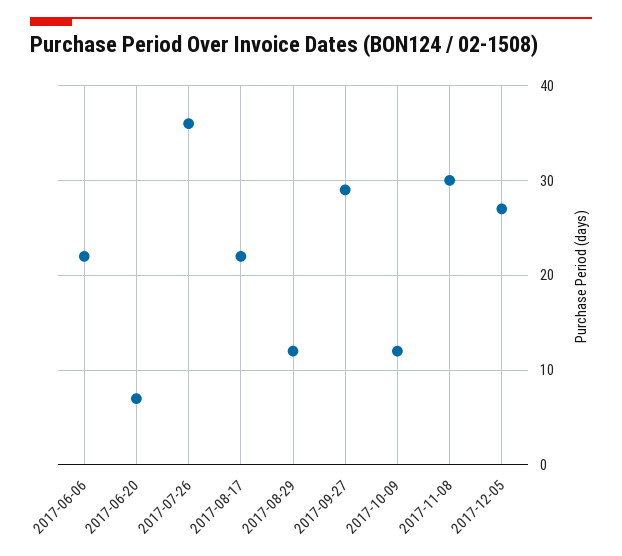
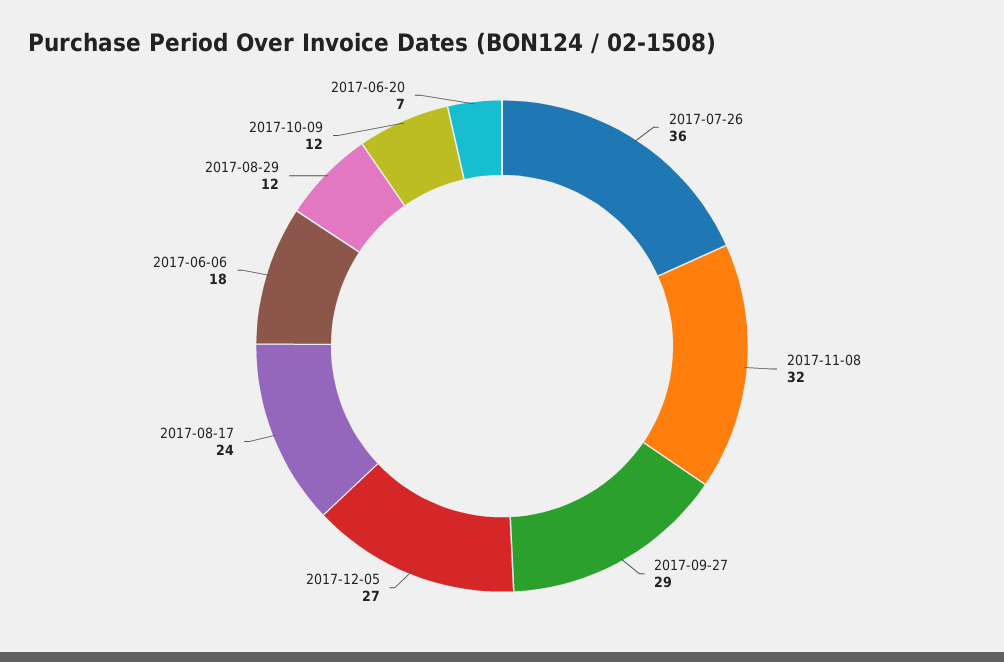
  {
-   "2017-06-06": 22,
+   "2017-06-06": 18,
    "2017-06-20": 7,
    "2017-07-26": 36,
-   "2017-08-17": 22,
+   "2017-08-17": 24,
    "2017-08-29": 12,
    "2017-09-27": 29,
    "2017-10-09": 12,
-   "2017-11-08": 30,
+   "2017-11-08": 32,
    "2017-12-05": 27
  }

